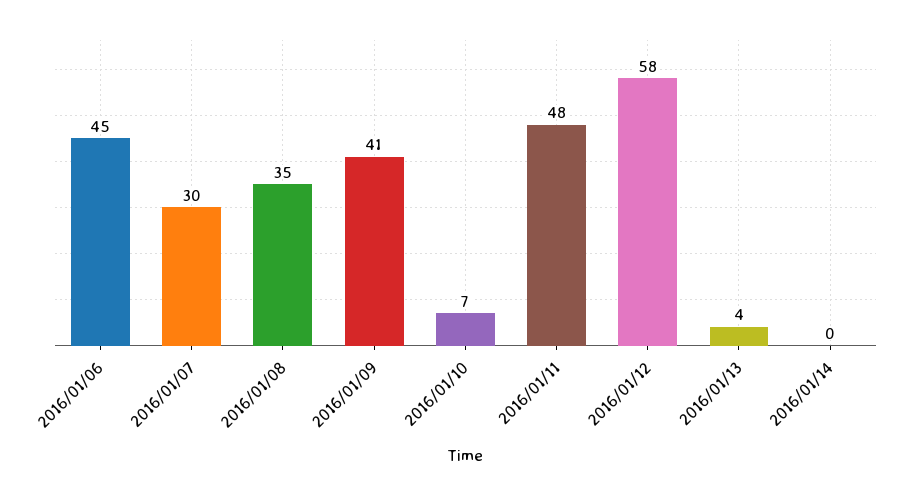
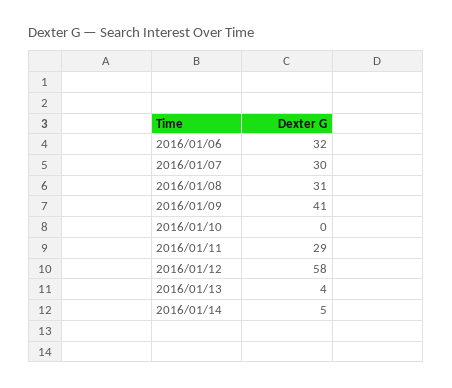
  {
-   "2016/01/06": 45,
+   "2016/01/06": 32,
    "2016/01/07": 30,
-   "2016/01/08": 35,
+   "2016/01/08": 31,
    "2016/01/09": 41,
-   "2016/01/10": 7,
+   "2016/01/10": 0,
-   "2016/01/11": 48,
+   "2016/01/11": 29,
    "2016/01/12": 58,
    "2016/01/13": 4,
-   "2016/01/14": 0
+   "2016/01/14": 5
  }

